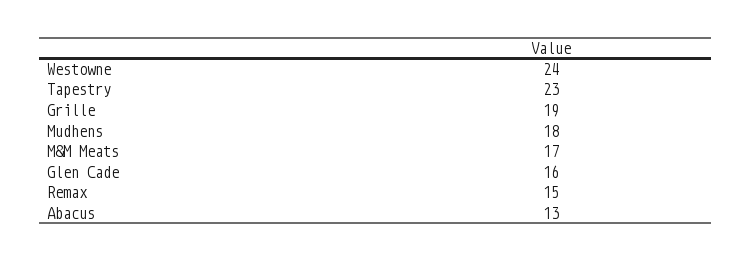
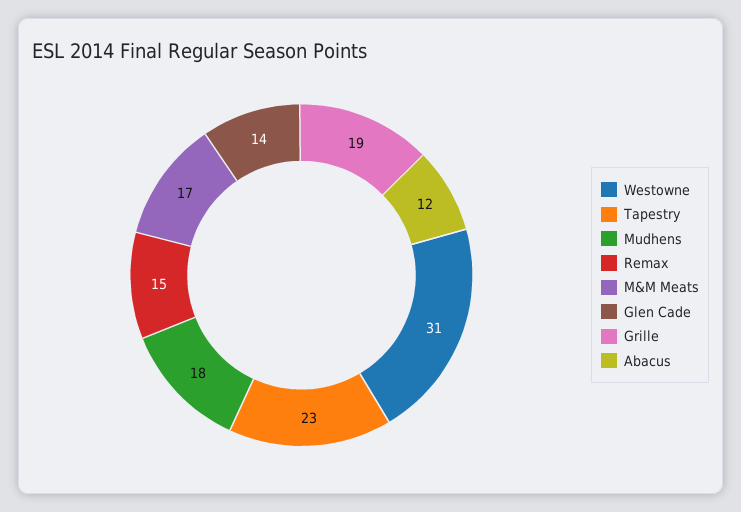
  {
-   "Westowne": 24,
+   "Westowne": 31,
    "Tapestry": 23,
    "Grille": 19,
    "Mudhens": 18,
    "M&M Meats": 17,
-   "Glen Cade": 16,
+   "Glen Cade": 14,
    "Remax": 15,
-   "Abacus": 13
+   "Abacus": 12
  }

